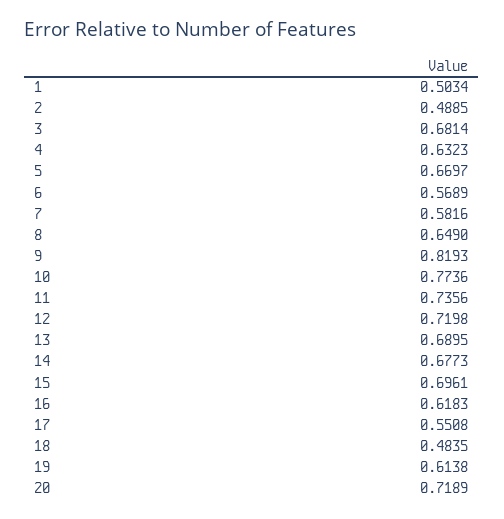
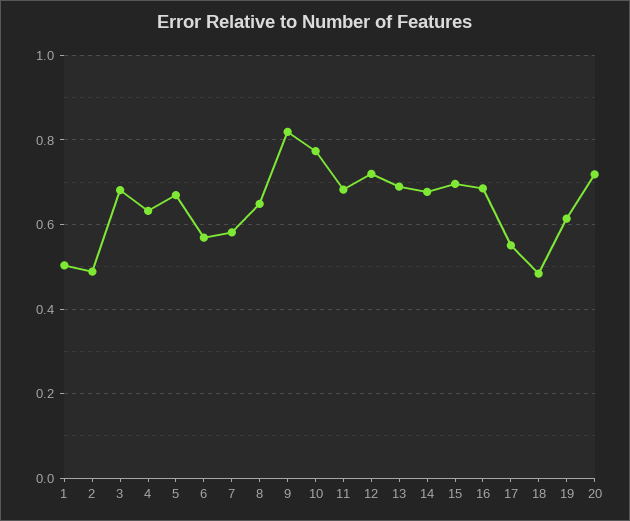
  {
    "1": 0.5034,
    "2": 0.4885,
    "3": 0.6814,
    "4": 0.6323,
    "5": 0.6697,
    "6": 0.5689,
    "7": 0.5816,
    "8": 0.649,
    "9": 0.8193,
    "10": 0.7736,
-   "11": 0.7356,
+   "11": 0.68,
    "12": 0.7198,
    "13": 0.6895,
    "14": 0.6773,
    "15": 0.6961,
-   "16": 0.6183,
+   "16": 0.68,
    "17": 0.5508,
    "18": 0.4835,
    "19": 0.6138,
    "20": 0.7189
  }

